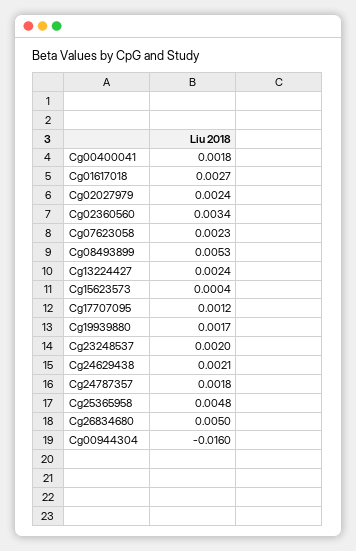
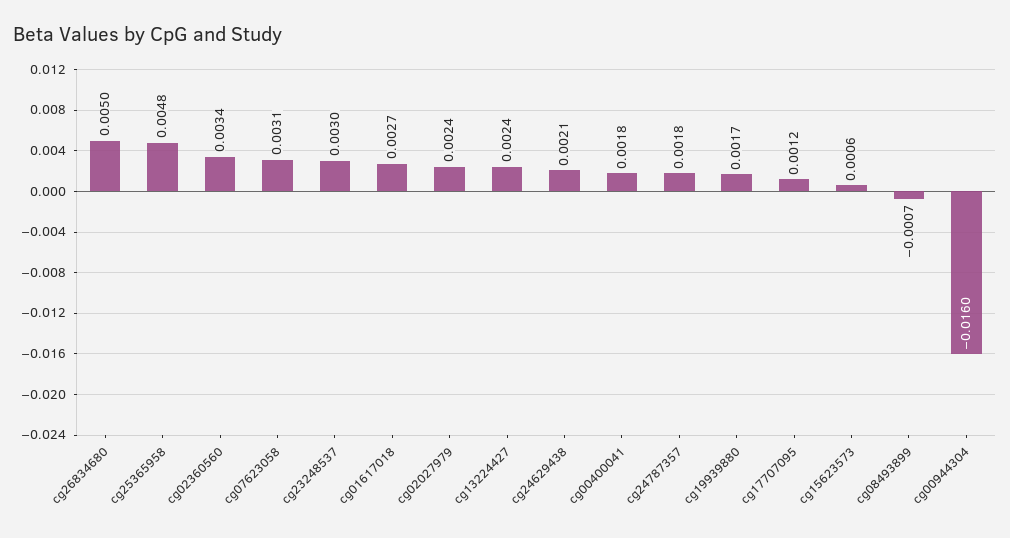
  {
    "Cg00400041": 0.0018,
    "Cg01617018": 0.0027,
    "Cg02027979": 0.0024,
    "Cg02360560": 0.0034,
-   "Cg07623058": 0.0023,
+   "Cg07623058": 0.0031,
-   "Cg08493899": 0.0053,
+   "Cg08493899": -0.0007,
    "Cg13224427": 0.0024,
-   "Cg15623573": 0.0004,
+   "Cg15623573": 0.0006,
    "Cg17707095": 0.0012,
    "Cg19939880": 0.0017,
-   "Cg23248537": 0.002,
+   "Cg23248537": 0.003,
    "Cg24629438": 0.0021,
    "Cg24787357": 0.0018,
    "Cg25365958": 0.0048,
    "Cg26834680": 0.005,
    "Cg00944304": -0.016
  }

